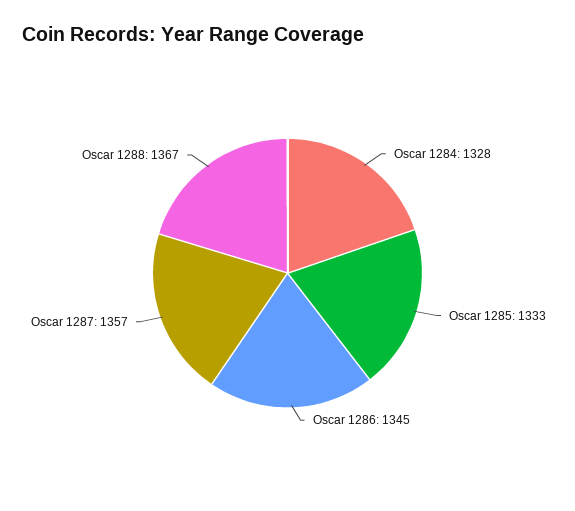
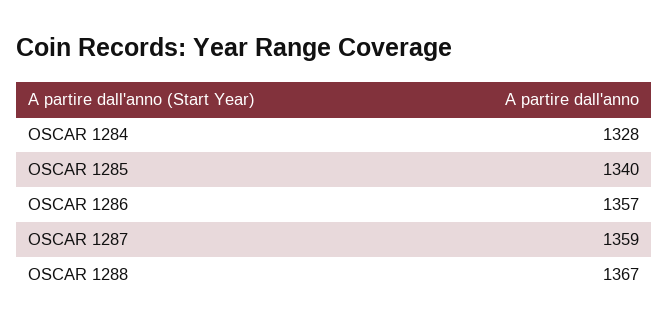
  {
    "Oscar 1284": 1328,
-   "Oscar 1285": 1333,
+   "Oscar 1285": 1340,
-   "Oscar 1286": 1345,
+   "Oscar 1286": 1357,
-   "Oscar 1287": 1357,
+   "Oscar 1287": 1359,
    "Oscar 1288": 1367
  }

